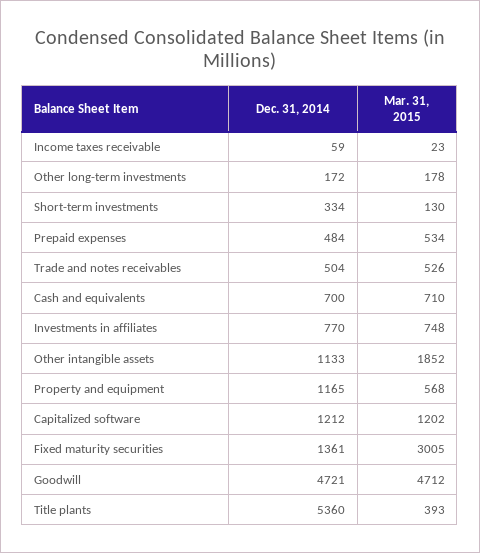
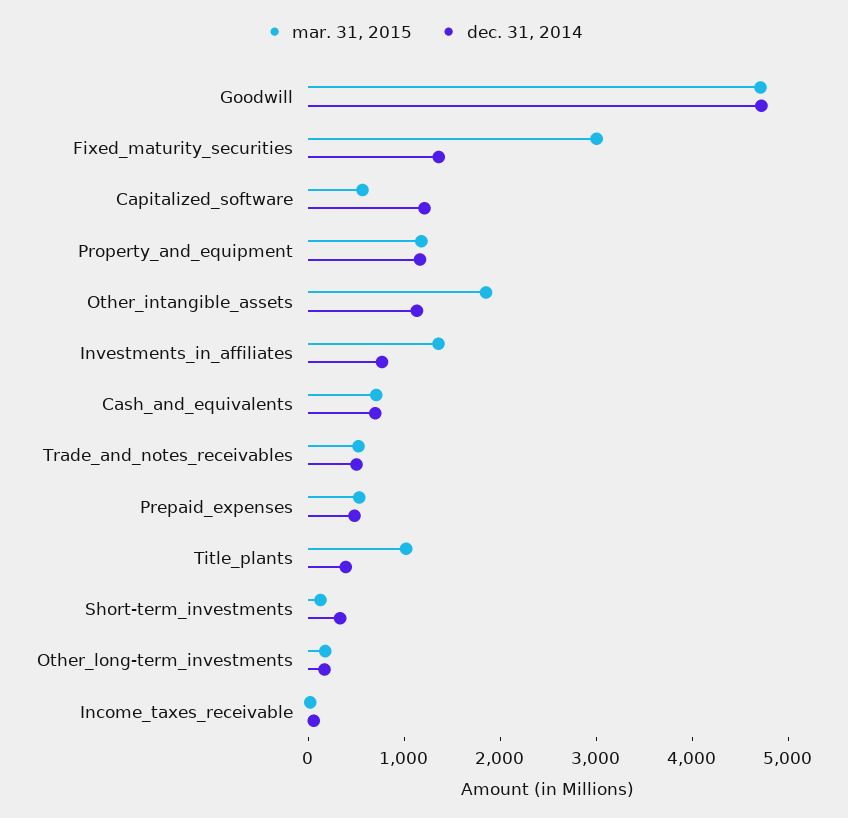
  {
    "Dec. 31, 2014": {
      "Income taxes receivable": 59,
      "Other long-term investments": 172,
      "Short-term investments": 334,
      "Prepaid expenses": 484,
      "Trade and notes receivables": 504,
      "Cash and equivalents": 700,
      "Investments in affiliates": 770,
      "Other intangible assets": 1133,
      "Property and equipment": 1165,
      "Capitalized software": 1212,
      "Fixed maturity securities": 1361,
      "Goodwill": 4721,
-     "Title plants": 5360
+     "Title plants": 400
    },
    "Mar. 31, 2015": {
      "Income taxes receivable": 23,
      "Other long-term investments": 178,
      "Short-term investments": 130,
      "Prepaid expenses": 534,
      "Trade and notes receivables": 526,
      "Cash and equivalents": 710,
-     "Investments in affiliates": 748,
+     "Investments in affiliates": 1400,
      "Other intangible assets": 1852,
-     "Property and equipment": 568,
+     "Property and equipment": 1200,
-     "Capitalized software": 1202,
+     "Capitalized software": 600,
      "Fixed maturity securities": 3005,
      "Goodwill": 4712,
-     "Title plants": 393
+     "Title plants": 1000
    }
  }

